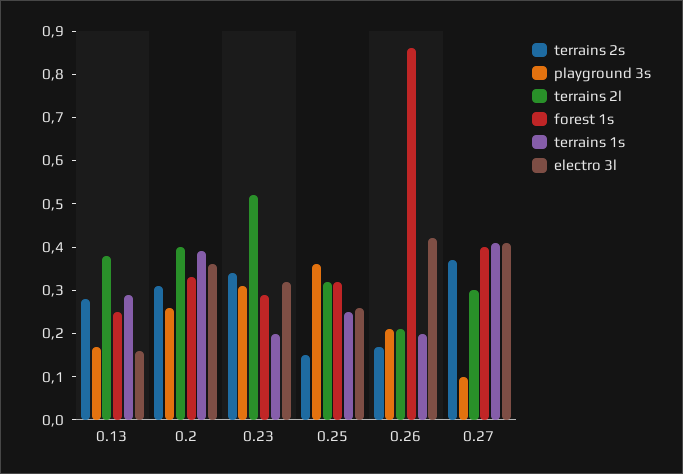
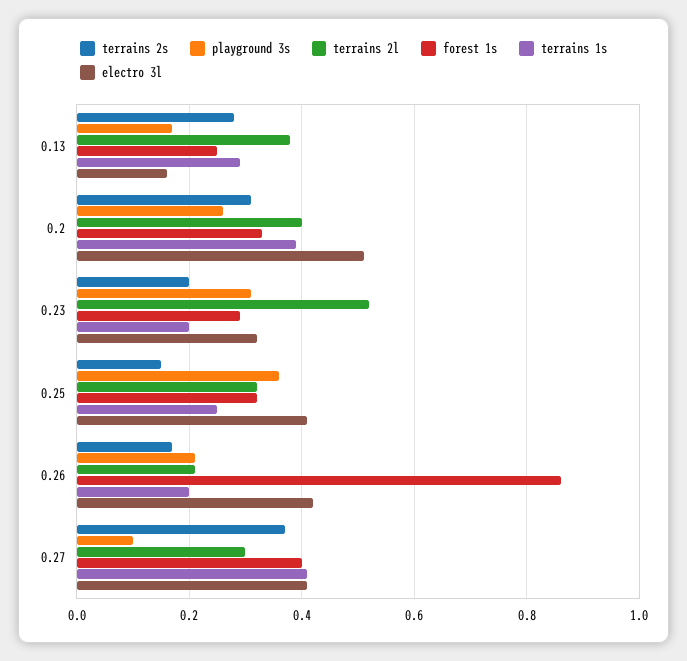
  {
    "terrains 2s": {
      "0.13": 0.3,
      "0.2": 0.3,
-     "0.23": 0.35,
+     "0.23": 0.2,
      "0.25": 0.15,
      "0.26": 0.15,
      "0.27": 0.35
    },
    "playground 3s": {
      "0.13": 0.15,
      "0.2": 0.25,
      "0.23": 0.3,
      "0.25": 0.35,
      "0.26": 0.2,
      "0.27": 0.1
    },
    "terrains 2l": {
      "0.13": 0.4,
      "0.2": 0.4,
      "0.23": 0.5,
      "0.25": 0.3,
      "0.26": 0.2,
      "0.27": 0.3
    },
    "forest 1s": {
      "0.13": 0.25,
      "0.2": 0.35,
      "0.23": 0.3,
      "0.25": 0.3,
      "0.26": 0.85,
      "0.27": 0.4
    },
    "terrains 1s": {
      "0.13": 0.3,
      "0.2": 0.4,
      "0.23": 0.2,
      "0.25": 0.25,
      "0.26": 0.2,
      "0.27": 0.4
    },
    "electro 3l": {
      "0.13": 0.15,
-     "0.2": 0.35,
+     "0.2": 0.5,
      "0.23": 0.3,
-     "0.25": 0.25,
+     "0.25": 0.4,
      "0.26": 0.4,
      "0.27": 0.4
    }
  }

